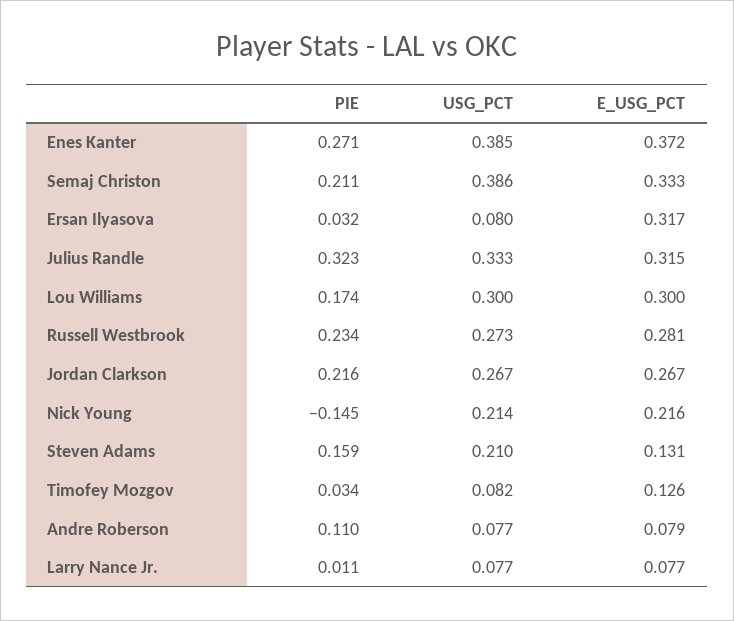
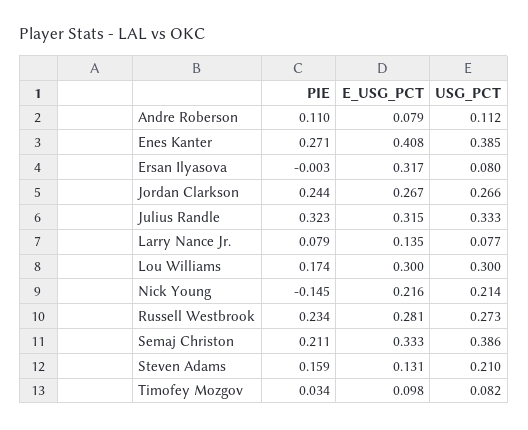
  {
    "PIE": {
      "Enes Kanter": 0.271,
      "Semaj Christon": 0.211,
-     "Ersan Ilyasova": 0.032,
+     "Ersan Ilyasova": -0.003,
      "Julius Randle": 0.323,
      "Lou Williams": 0.174,
      "Russell Westbrook": 0.234,
-     "Jordan Clarkson": 0.216,
+     "Jordan Clarkson": 0.244,
      "Nick Young": -0.145,
      "Steven Adams": 0.159,
      "Timofey Mozgov": 0.034,
      "Andre Roberson": 0.11,
-     "Larry Nance Jr.": 0.011
+     "Larry Nance Jr.": 0.079
    },
    "USG_PCT": {
      "Enes Kanter": 0.385,
      "Semaj Christon": 0.386,
      "Ersan Ilyasova": 0.08,
      "Julius Randle": 0.333,
      "Lou Williams": 0.3,
      "Russell Westbrook": 0.273,
-     "Jordan Clarkson": 0.267,
+     "Jordan Clarkson": 0.266,
      "Nick Young": 0.214,
      "Steven Adams": 0.21,
      "Timofey Mozgov": 0.082,
-     "Andre Roberson": 0.077,
+     "Andre Roberson": 0.112,
      "Larry Nance Jr.": 0.077
    },
    "E_USG_PCT": {
-     "Enes Kanter": 0.372,
+     "Enes Kanter": 0.408,
      "Semaj Christon": 0.333,
      "Ersan Ilyasova": 0.317,
      "Julius Randle": 0.315,
      "Lou Williams": 0.3,
      "Russell Westbrook": 0.281,
      "Jordan Clarkson": 0.267,
      "Nick Young": 0.216,
      "Steven Adams": 0.131,
-     "Timofey Mozgov": 0.126,
+     "Timofey Mozgov": 0.098,
      "Andre Roberson": 0.079,
-     "Larry Nance Jr.": 0.077
+     "Larry Nance Jr.": 0.135
    }
  }

